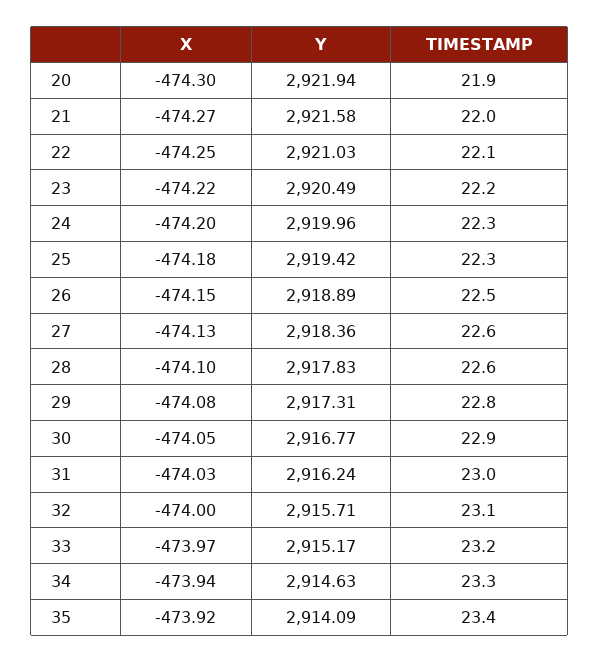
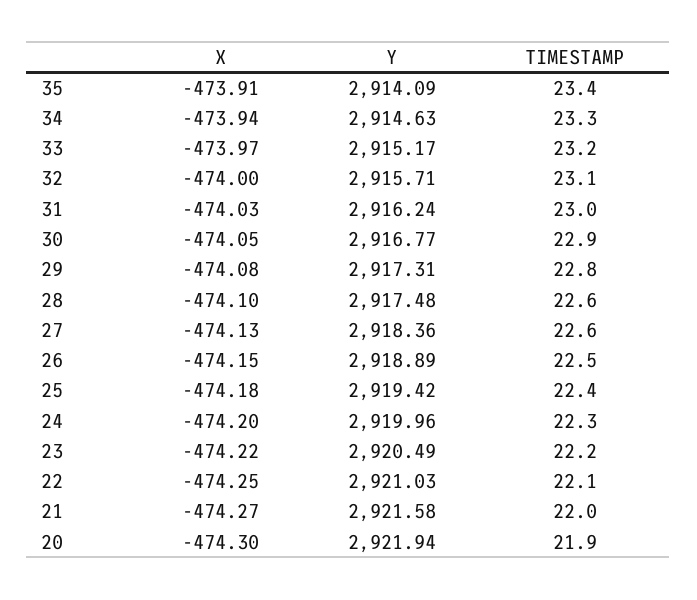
  {
    "X": {
      "20": -474.3,
      "21": -474.27,
      "22": -474.25,
      "23": -474.22,
      "24": -474.2,
      "25": -474.18,
      "26": -474.15,
      "27": -474.13,
      "28": -474.1,
      "29": -474.08,
      "30": -474.05,
      "31": -474.03,
      "32": -474,
      "33": -473.97,
      "34": -473.94,
-     "35": -473.92
+     "35": -473.91
    },
    "Y": {
      "20": 2921.94,
      "21": 2921.58,
      "22": 2921.03,
      "23": 2920.49,
      "24": 2919.96,
      "25": 2919.42,
      "26": 2918.89,
      "27": 2918.36,
-     "28": 2917.83,
+     "28": 2917.48,
      "29": 2917.31,
      "30": 2916.77,
      "31": 2916.24,
      "32": 2915.71,
      "33": 2915.17,
      "34": 2914.63,
      "35": 2914.09
    },
    "TIMESTAMP": {
      "20": 21.9,
      "21": 22,
      "22": 22.1,
      "23": 22.2,
      "24": 22.3,
-     "25": 22.3,
+     "25": 22.4,
      "26": 22.5,
      "27": 22.6,
      "28": 22.6,
      "29": 22.8,
      "30": 22.9,
      "31": 23,
      "32": 23.1,
      "33": 23.2,
      "34": 23.3,
      "35": 23.4
    }
  }

